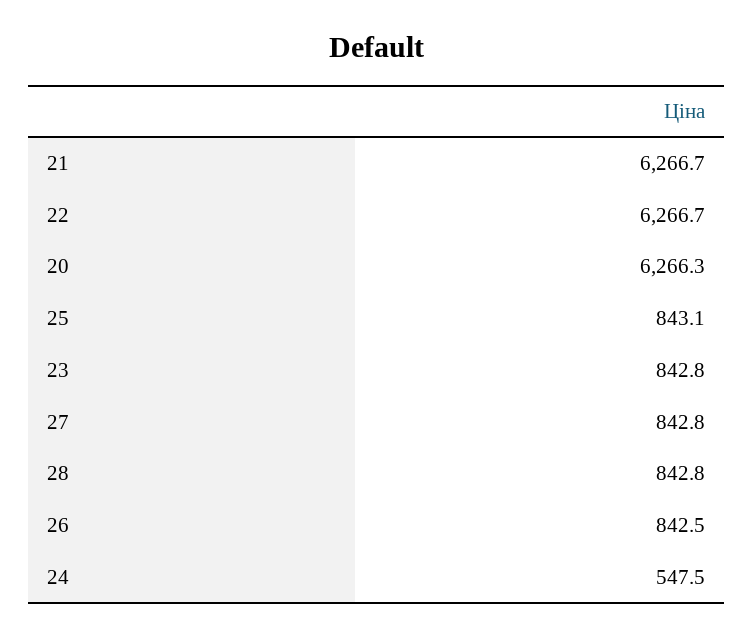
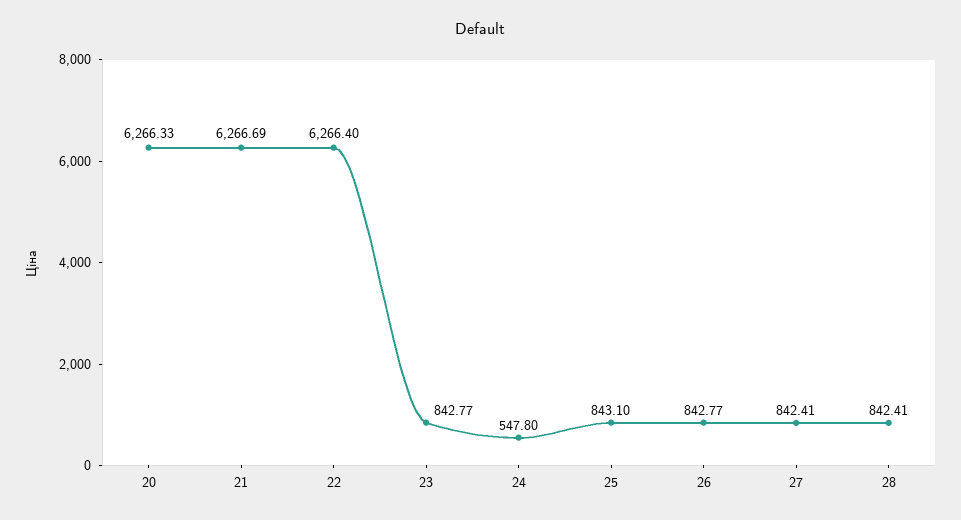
  {
    "21": 6266.69,
-   "22": 6266.7,
+   "22": 6266.4,
    "20": 6266.33,
    "25": 843.1,
    "23": 842.77,
-   "27": 842.8,
+   "27": 842.41,
-   "28": 842.8,
+   "28": 842.41,
-   "26": 842.5,
+   "26": 842.77,
-   "24": 547.5
+   "24": 547.8
  }

